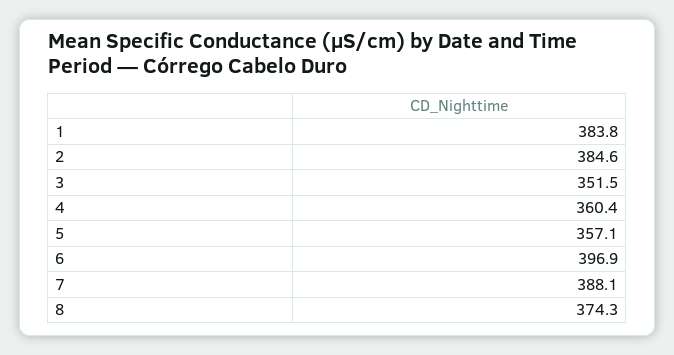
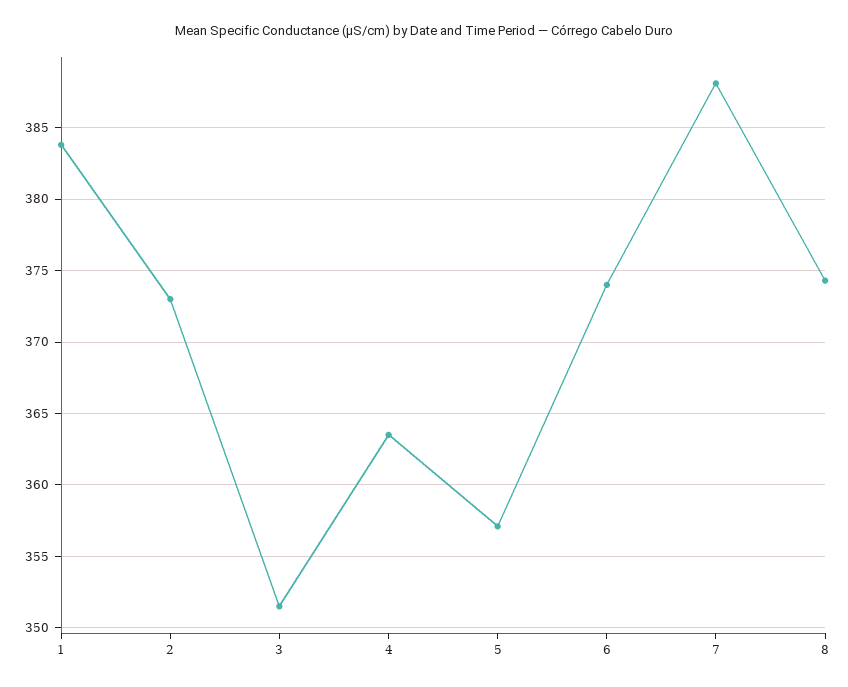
  {
    "1": 383.8,
-   "2": 384.6,
+   "2": 373,
    "3": 351.5,
-   "4": 360.4,
+   "4": 363.5,
    "5": 357.1,
-   "6": 396.9,
+   "6": 374,
    "7": 388.1,
    "8": 374.3
  }

